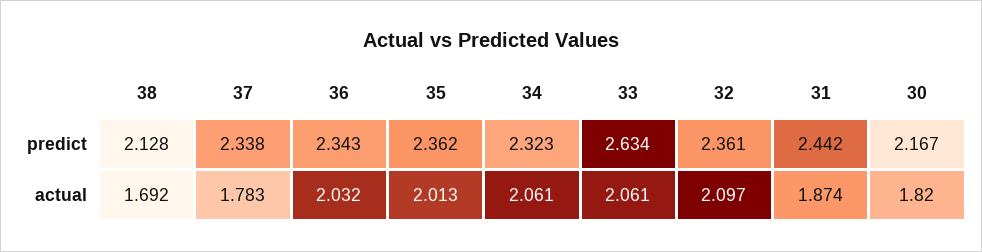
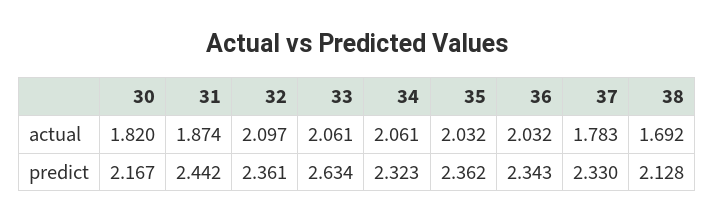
  {
    "38": {
      "predict": 2.128,
      "actual": 1.692
    },
    "37": {
-     "predict": 2.338,
+     "predict": 2.33,
      "actual": 1.783
    },
    "36": {
      "predict": 2.343,
      "actual": 2.032
    },
    "35": {
      "predict": 2.362,
-     "actual": 2.013
+     "actual": 2.032
    },
    "34": {
      "predict": 2.323,
      "actual": 2.061
    },
    "33": {
      "predict": 2.634,
      "actual": 2.061
    },
    "32": {
      "predict": 2.361,
      "actual": 2.097
    },
    "31": {
      "predict": 2.442,
      "actual": 1.874
    },
    "30": {
      "predict": 2.167,
      "actual": 1.82
    }
  }

